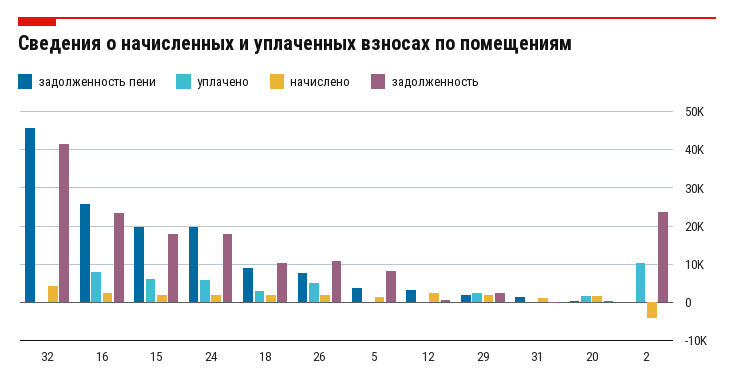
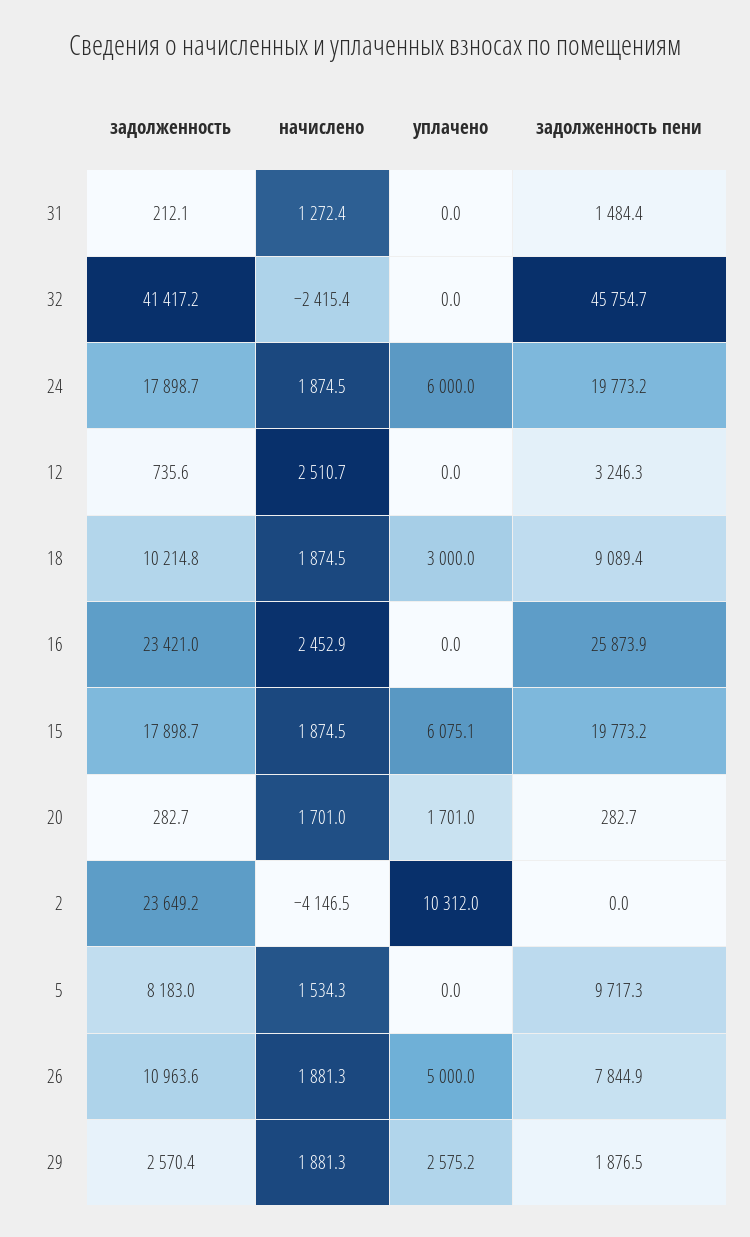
  {
    "задолженность пени": {
      "32": 45754.7,
      "16": 25873.9,
      "15": 19773.2,
      "24": 19773.2,
      "18": 9089.4,
      "26": 7844.9,
-     "5": 4000,
+     "5": 9717.3,
      "12": 3246.3,
      "29": 1876.5,
      "31": 1484.4,
      "20": 282.7,
      "2": 0
    },
    "уплачено": {
      "32": 0,
-     "16": 8000,
+     "16": 0,
      "15": 6075.1,
      "24": 6000,
      "18": 3000,
      "26": 5000,
      "5": 0,
      "12": 0,
      "29": 2575.2,
      "31": 0,
      "20": 1701,
      "2": 10312
    },
    "начислено": {
-     "32": 4000,
+     "32": -2415.4,
      "16": 2452.9,
      "15": 1874.5,
      "24": 1874.5,
      "18": 1874.5,
      "26": 1881.3,
      "5": 1534.3,
      "12": 2510.7,
      "29": 1881.3,
      "31": 1272.4,
      "20": 1701,
      "2": -4146.5
    },
    "задолженность": {
      "32": 41417.2,
      "16": 23421,
      "15": 17898.7,
      "24": 17898.7,
      "18": 10214.8,
      "26": 10963.6,
      "5": 8183,
      "12": 735.6,
      "29": 2570.4,
      "31": 212.1,
      "20": 282.7,
      "2": 23649.2
    }
  }

